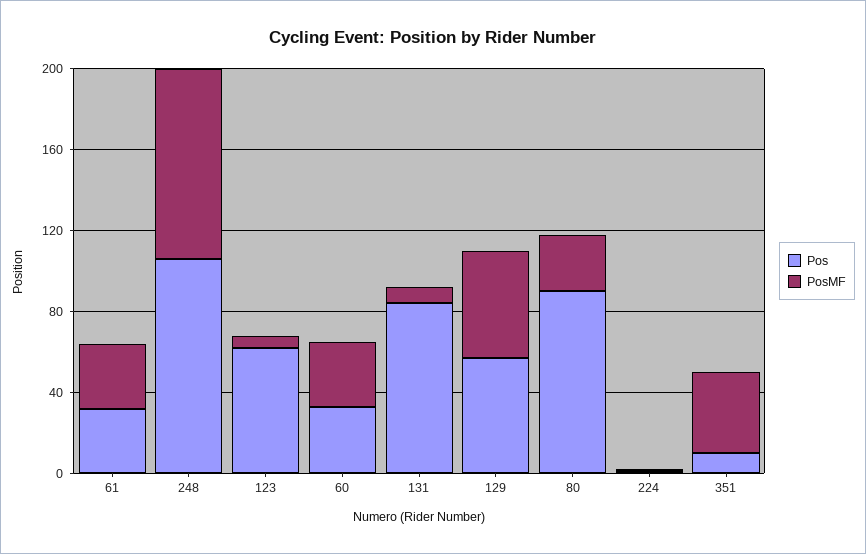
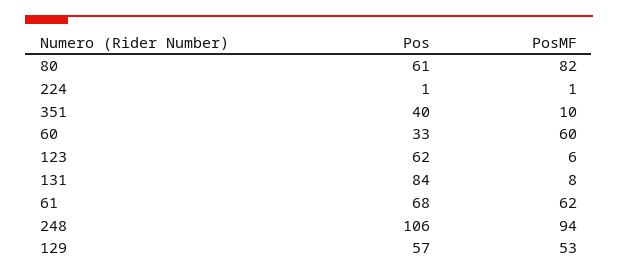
  {
    "Pos": {
-     "61": 30,
+     "61": 68,
      "248": 106,
      "123": 62,
      "60": 33,
      "131": 84,
      "129": 57,
-     "80": 90,
+     "80": 61,
      "224": 1,
-     "351": 10
+     "351": 40
    },
    "PosMF": {
-     "61": 30,
+     "61": 62,
      "248": 94,
      "123": 6,
-     "60": 30,
+     "60": 60,
      "131": 8,
      "129": 53,
-     "80": 30,
+     "80": 82,
      "224": 1,
-     "351": 40
+     "351": 10
    }
  }

